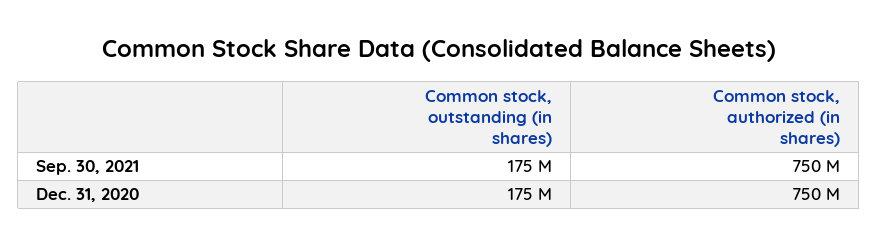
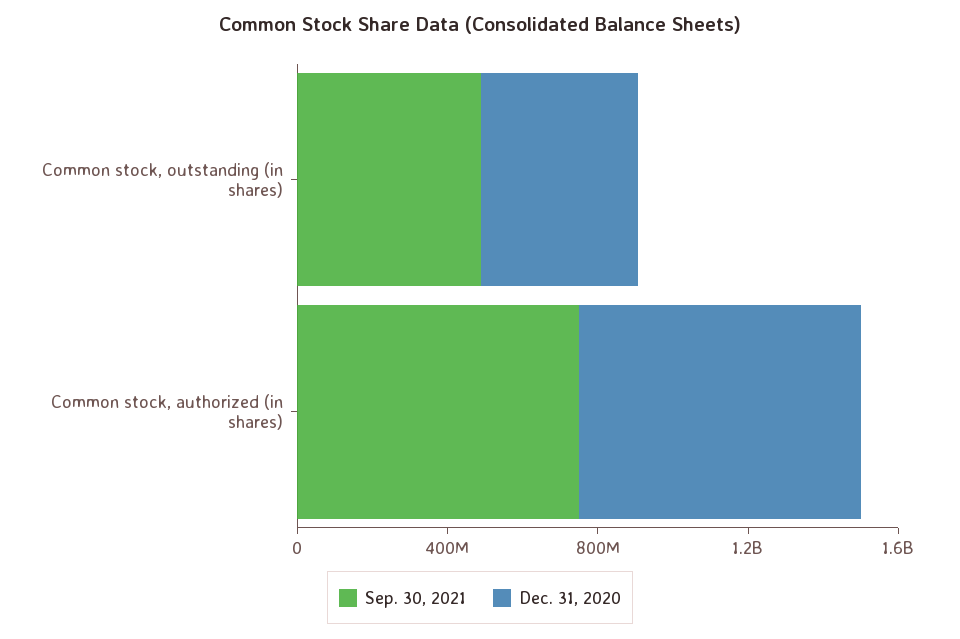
  {
    "Sep. 30, 2021": {
-     "Common stock, outstanding (in shares)": 175000000,
+     "Common stock, outstanding (in shares)": 500000000,
      "Common stock, authorized (in shares)": 750000000
    },
    "Dec. 31, 2020": {
-     "Common stock, outstanding (in shares)": 175000000,
+     "Common stock, outstanding (in shares)": 400000000,
      "Common stock, authorized (in shares)": 750000000
    }
  }

